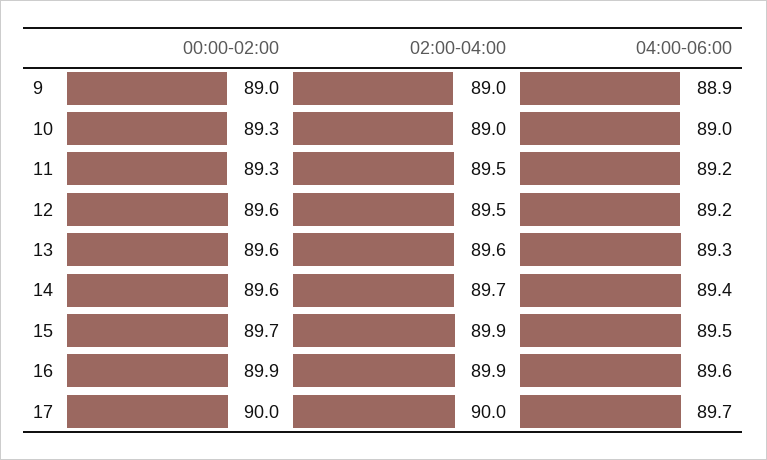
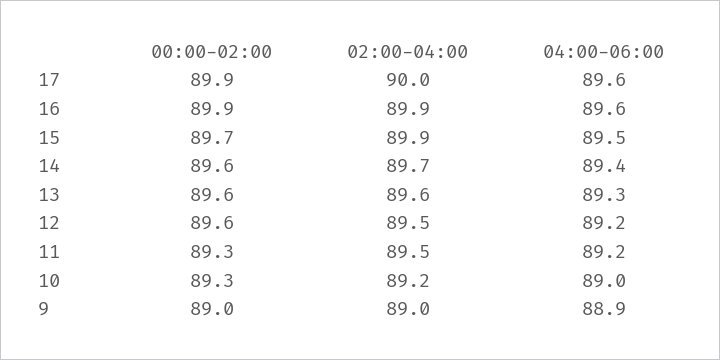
  {
    "00:00-02:00": {
      "9": 89,
      "10": 89.3,
      "11": 89.3,
      "12": 89.6,
      "13": 89.6,
      "14": 89.6,
      "15": 89.7,
      "16": 89.9,
-     "17": 90
+     "17": 89.9
    },
    "02:00-04:00": {
      "9": 89,
-     "10": 89,
+     "10": 89.2,
      "11": 89.5,
      "12": 89.5,
      "13": 89.6,
      "14": 89.7,
      "15": 89.9,
      "16": 89.9,
      "17": 90
    },
    "04:00-06:00": {
      "9": 88.9,
      "10": 89,
      "11": 89.2,
      "12": 89.2,
      "13": 89.3,
      "14": 89.4,
      "15": 89.5,
      "16": 89.6,
-     "17": 89.7
+     "17": 89.6
    }
  }

